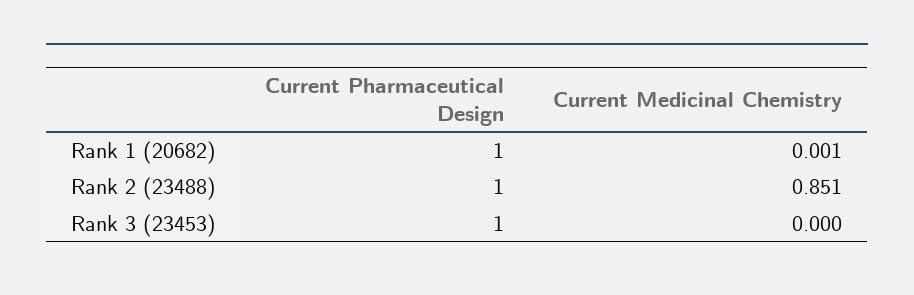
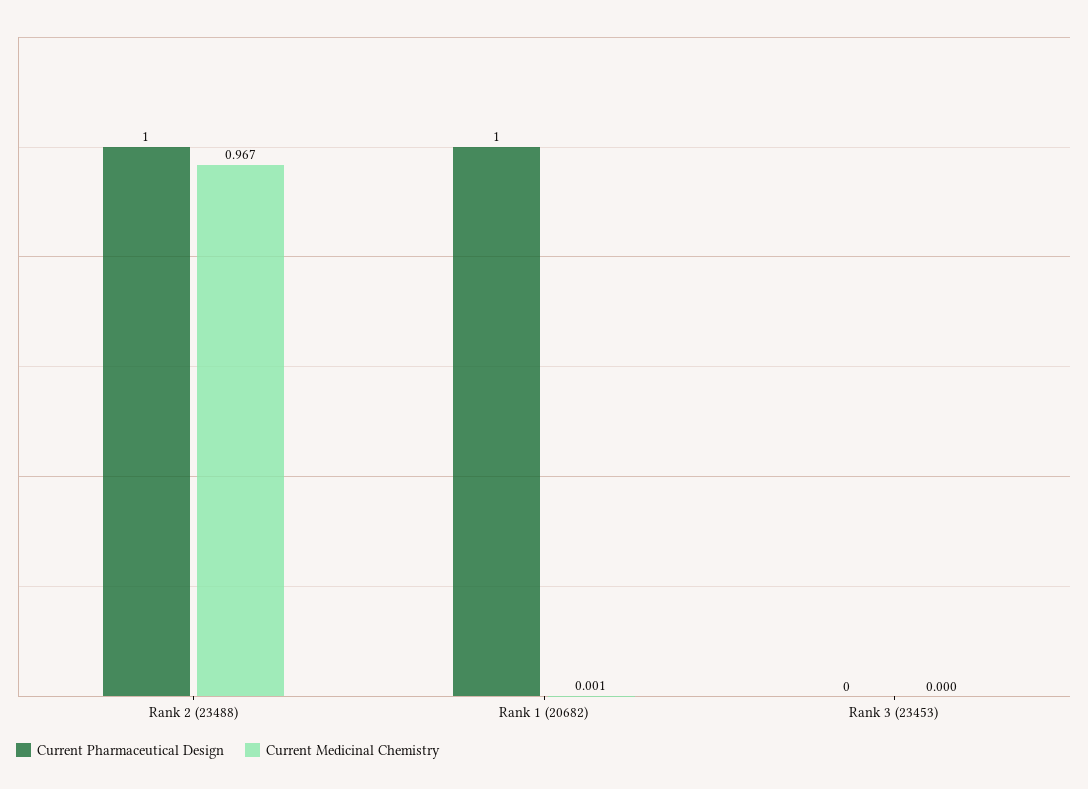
  {
    "Current Pharmaceutical Design": {
      "Rank 1 (20682)": 1,
      "Rank 2 (23488)": 1,
-     "Rank 3 (23453)": 1
+     "Rank 3 (23453)": 0
    },
    "Current Medicinal Chemistry": {
      "Rank 1 (20682)": 0.001,
-     "Rank 2 (23488)": 0.851,
+     "Rank 2 (23488)": 0.967,
      "Rank 3 (23453)": 0
    }
  }

